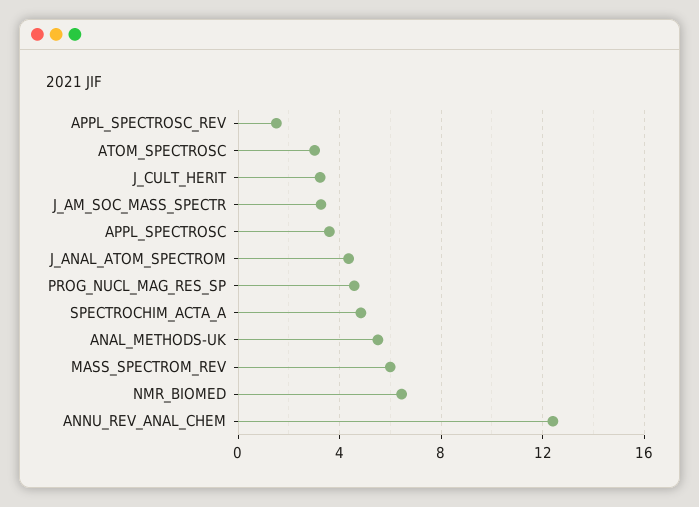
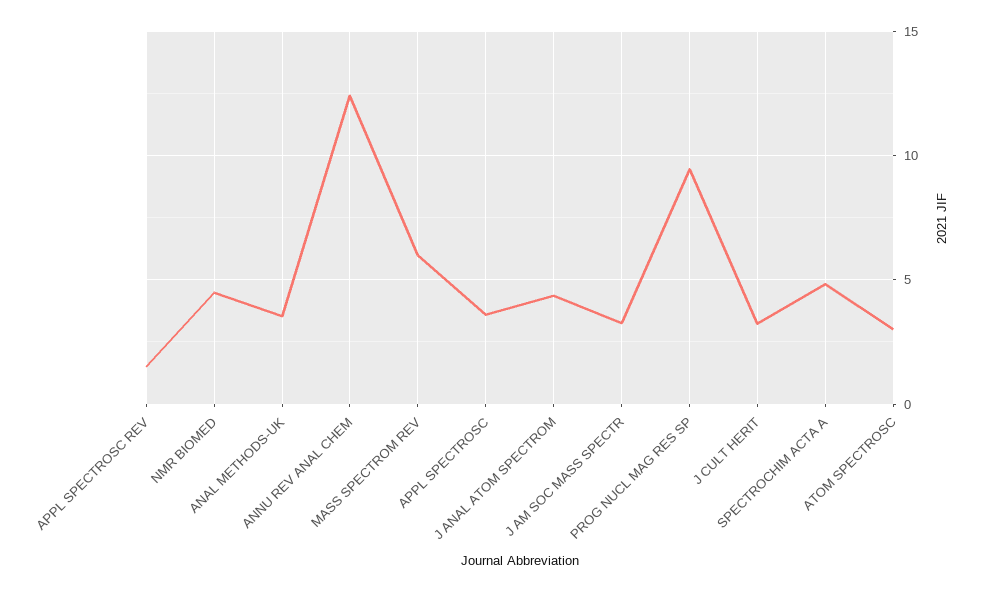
  {
    "APPL_SPECTROSC_REV": 1.5,
    "ATOM_SPECTROSC": 3,
    "J_CULT_HERIT": 3,
    "J_AM_SOC_MASS_SPECTR": 3.5,
    "APPL_SPECTROSC": 3.5,
    "J_ANAL_ATOM_SPECTROM": 4.5,
-   "PROG_NUCL_MAG_RES_SP": 4.5,
+   "PROG_NUCL_MAG_RES_SP": 9.5,
    "SPECTROCHIM_ACTA_A": 5,
-   "ANAL_METHODS-UK": 5.5,
+   "ANAL_METHODS-UK": 3.5,
    "MASS_SPECTROM_REV": 6,
-   "NMR_BIOMED": 6.5,
+   "NMR_BIOMED": 4.5,
    "ANNU_REV_ANAL_CHEM": 12.5
  }

